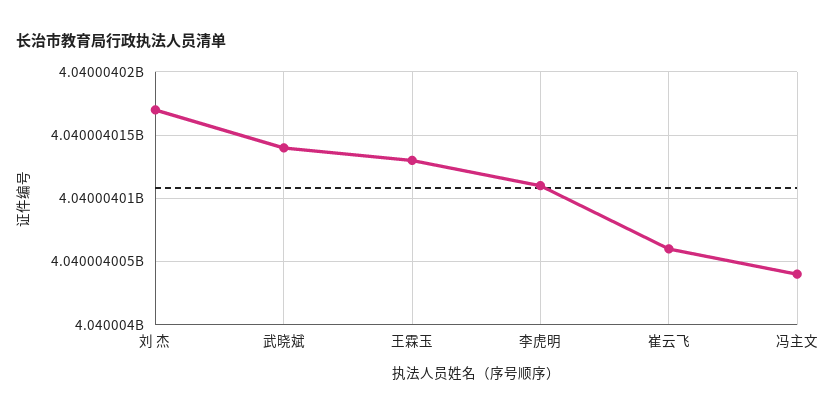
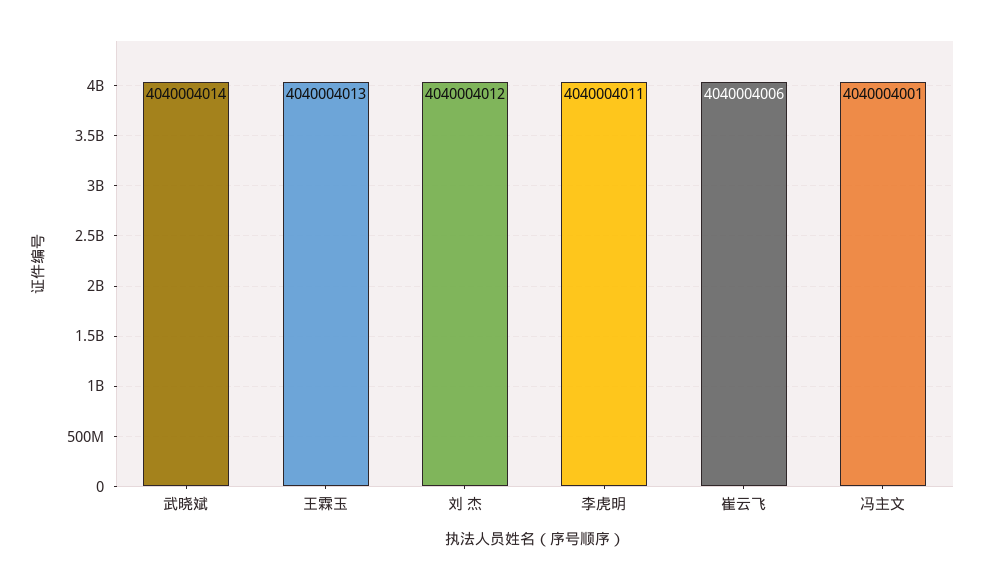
  {
-   "刘 杰": 4040004017,
+   "刘 杰": 4040004012,
    "武晓斌": 4040004014,
    "王霖玉": 4040004013,
    "李虎明": 4040004011,
    "崔云飞": 4040004006,
-   "冯主文": 4040004004
+   "冯主文": 4040004001
  }

